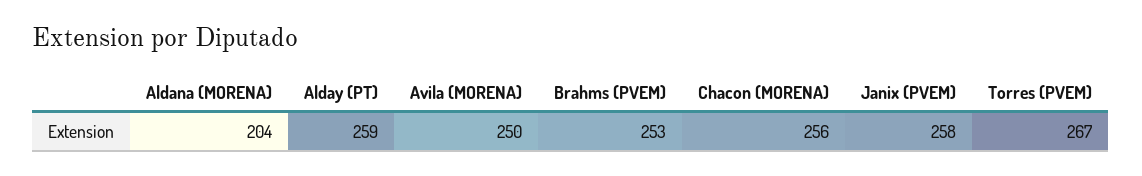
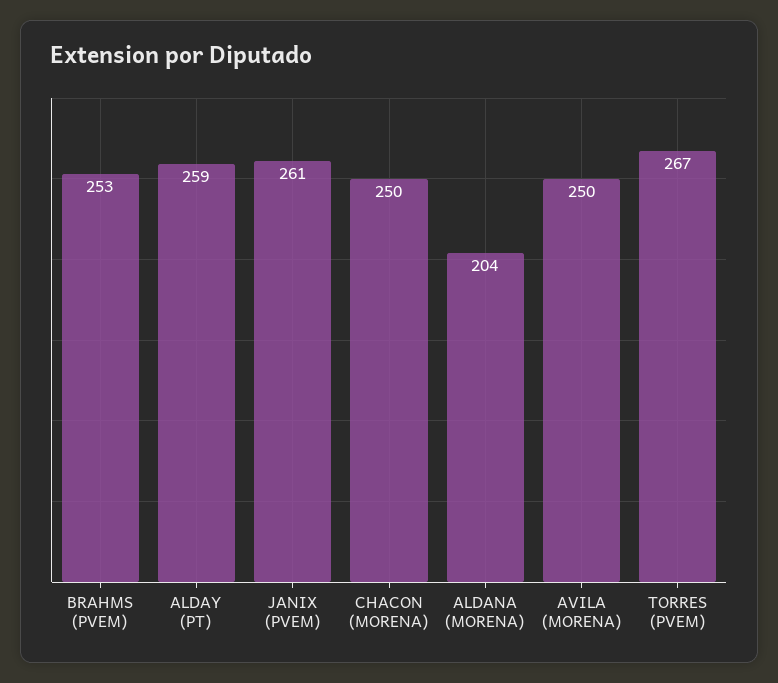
  {
    "Aldana (MORENA)": 204,
    "Alday (PT)": 259,
    "Avila (MORENA)": 250,
    "Brahms (PVEM)": 253,
-   "Chacon (MORENA)": 256,
+   "Chacon (MORENA)": 250,
-   "Janix (PVEM)": 258,
+   "Janix (PVEM)": 261,
    "Torres (PVEM)": 267
  }

